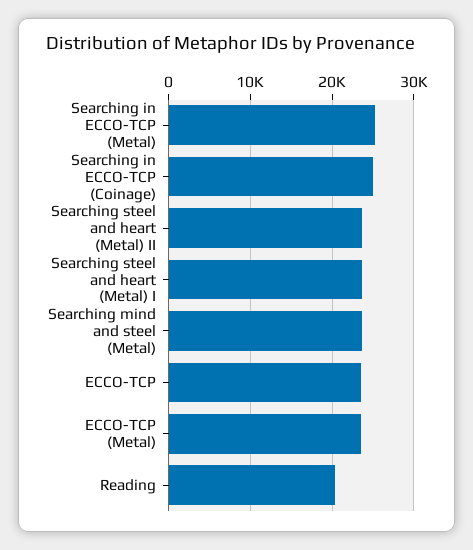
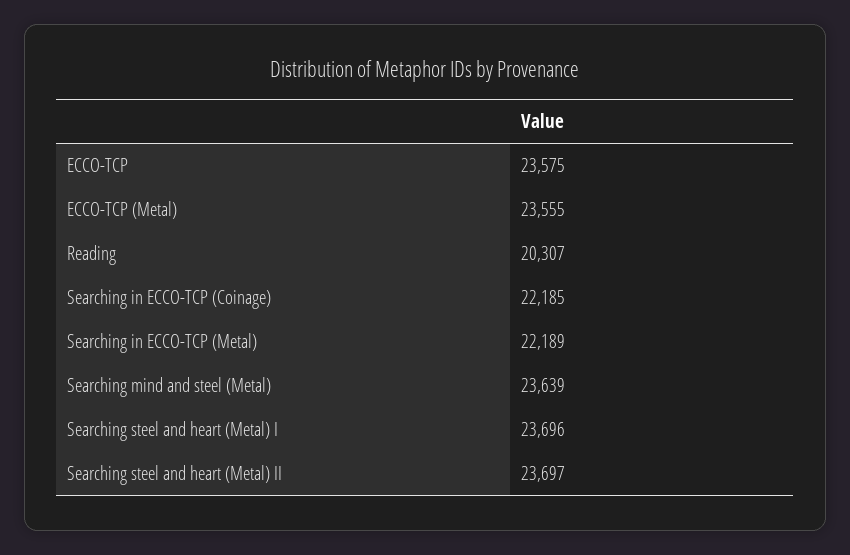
  {
-   "Searching in ECCO-TCP (Metal)": 25000,
+   "Searching in ECCO-TCP (Metal)": 22189,
-   "Searching in ECCO-TCP (Coinage)": 25000,
+   "Searching in ECCO-TCP (Coinage)": 22185,
    "Searching steel and heart (Metal) II": 23697,
    "Searching steel and heart (Metal) I": 23696,
    "Searching mind and steel (Metal)": 23639,
    "ECCO-TCP": 23575,
    "ECCO-TCP (Metal)": 23555,
    "Reading": 20307
  }

